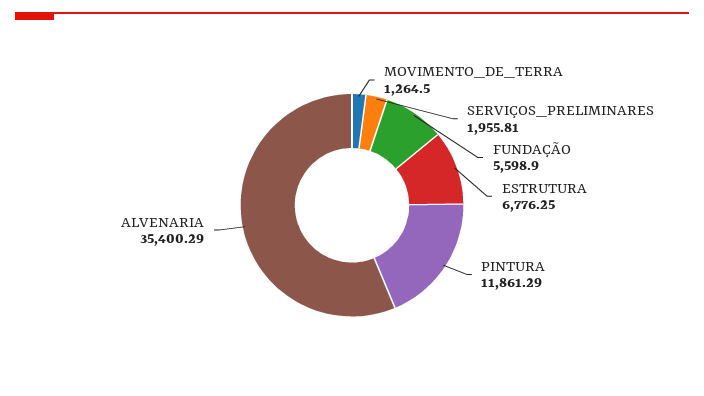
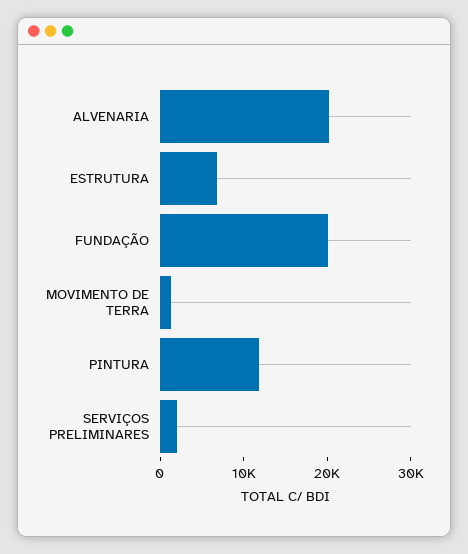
  {
    "MOVIMENTO_DE_TERRA": 1264.5,
    "SERVIÇOS_PRELIMINARES": 1955.81,
-   "FUNDAÇÃO": 5598.9,
+   "FUNDAÇÃO": 20000,
    "ESTRUTURA": 6776.25,
    "PINTURA": 11861.29,
-   "ALVENARIA": 35400.29
+   "ALVENARIA": 20000
  }

